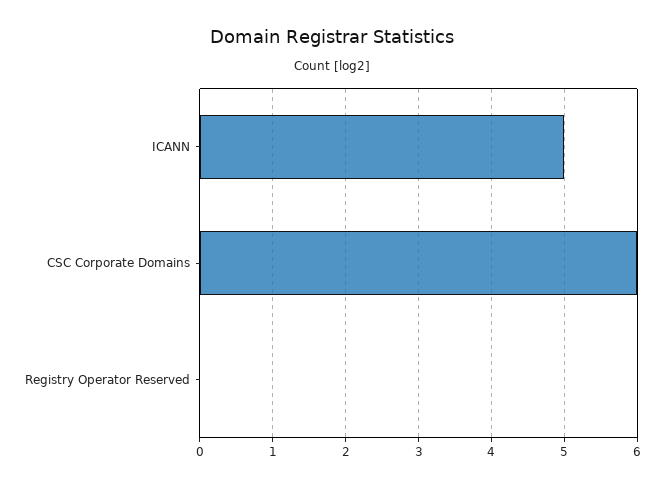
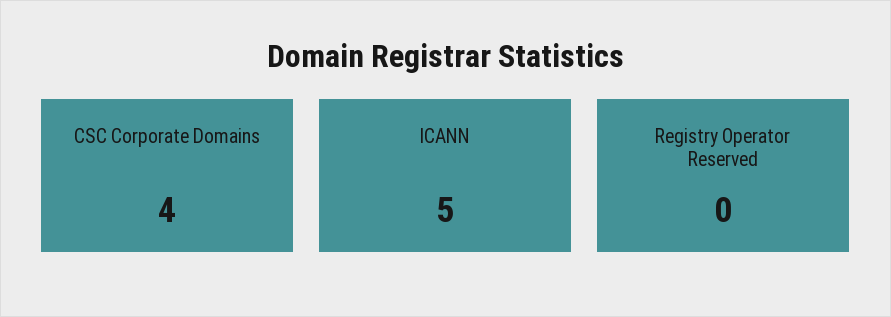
  {
    "ICANN": 5,
-   "CSC Corporate Domains": 6,
+   "CSC Corporate Domains": 4,
    "Registry Operator Reserved": 0
  }

